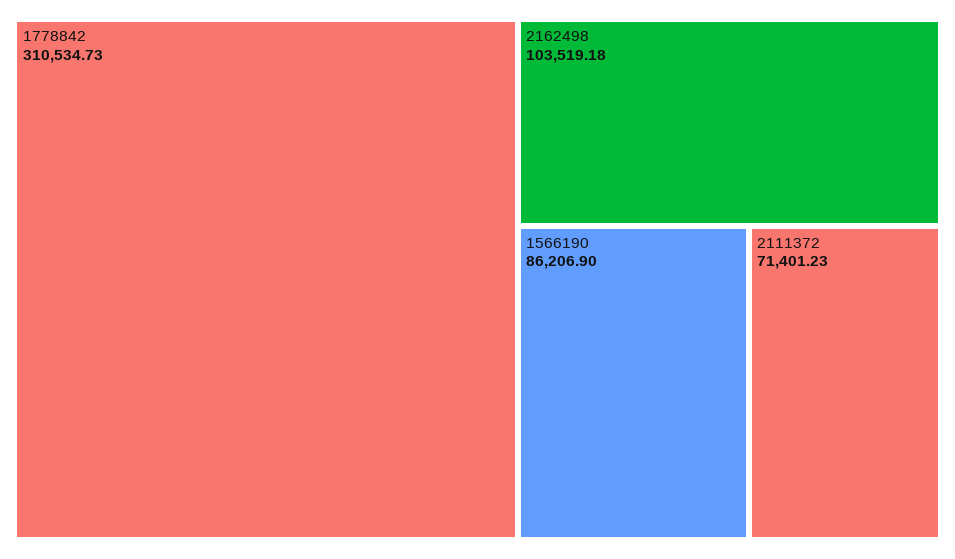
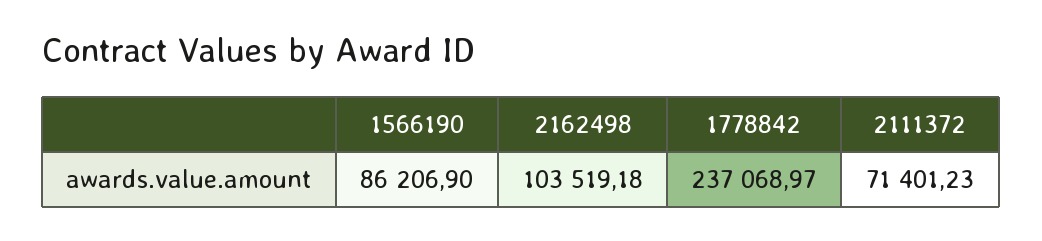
  {
-   "1778842": 310534.73,
+   "1778842": 237068.97,
    "2162498": 103519.18,
    "1566190": 86206.9,
    "2111372": 71401.23
  }

